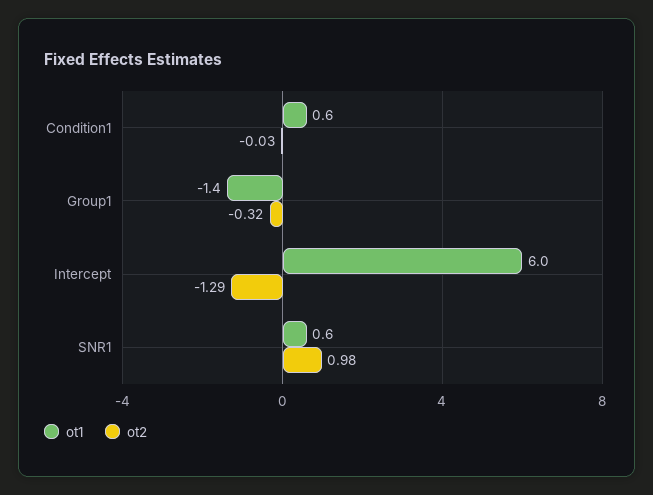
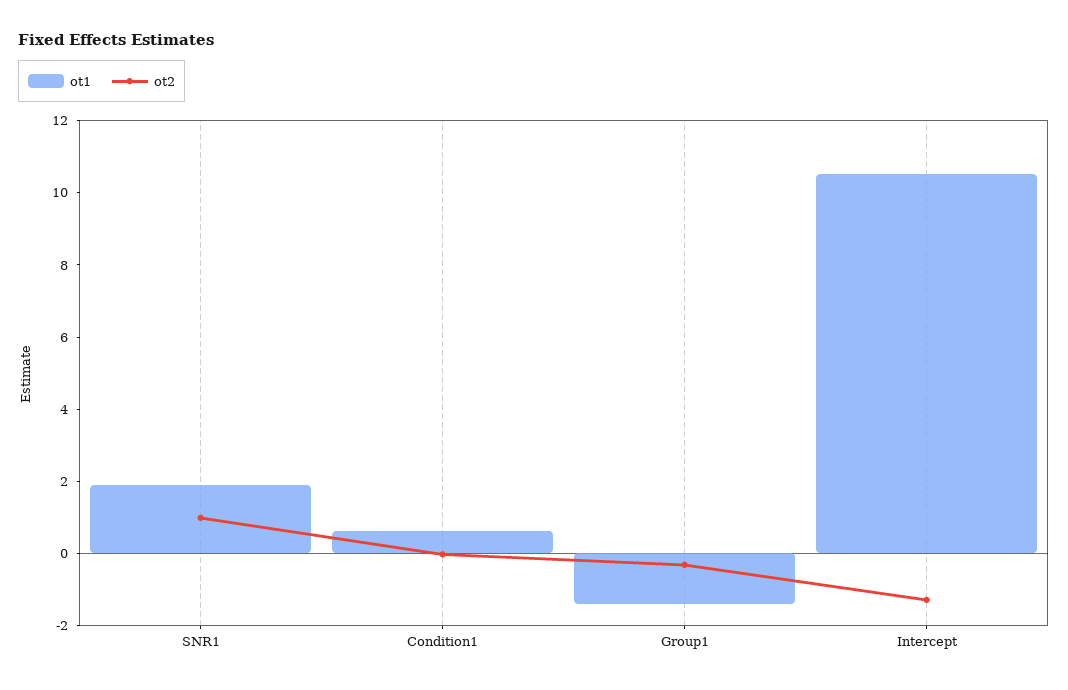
  {
    "ot1": {
      "Condition1": 0.6,
      "Group1": -1.4,
-     "Intercept": 6,
+     "Intercept": 10.5,
-     "SNR1": 0.6
+     "SNR1": 2
    },
    "ot2": {
      "Condition1": -0.03,
      "Group1": -0.32,
      "Intercept": -1.29,
      "SNR1": 0.98
    }
  }

